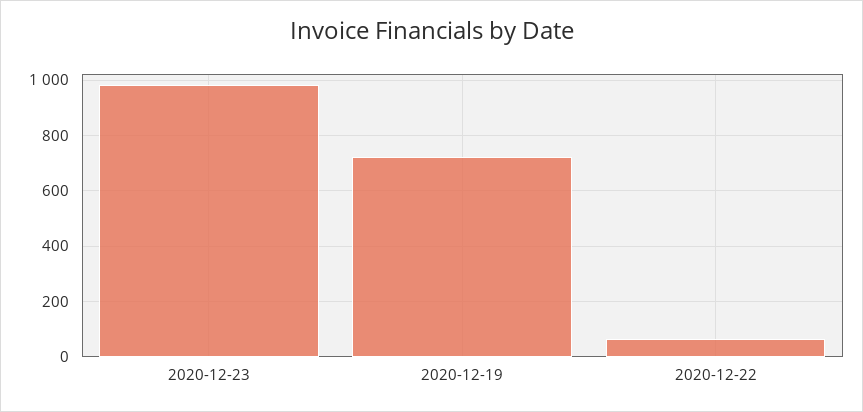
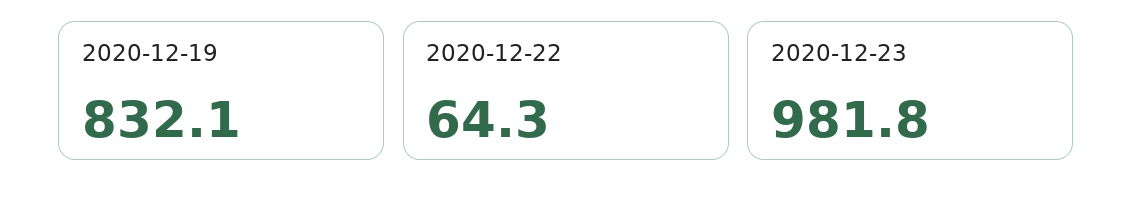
  {
    "2020-12-23": 981.8,
-   "2020-12-19": 725,
+   "2020-12-19": 832.1,
    "2020-12-22": 64.3
  }

